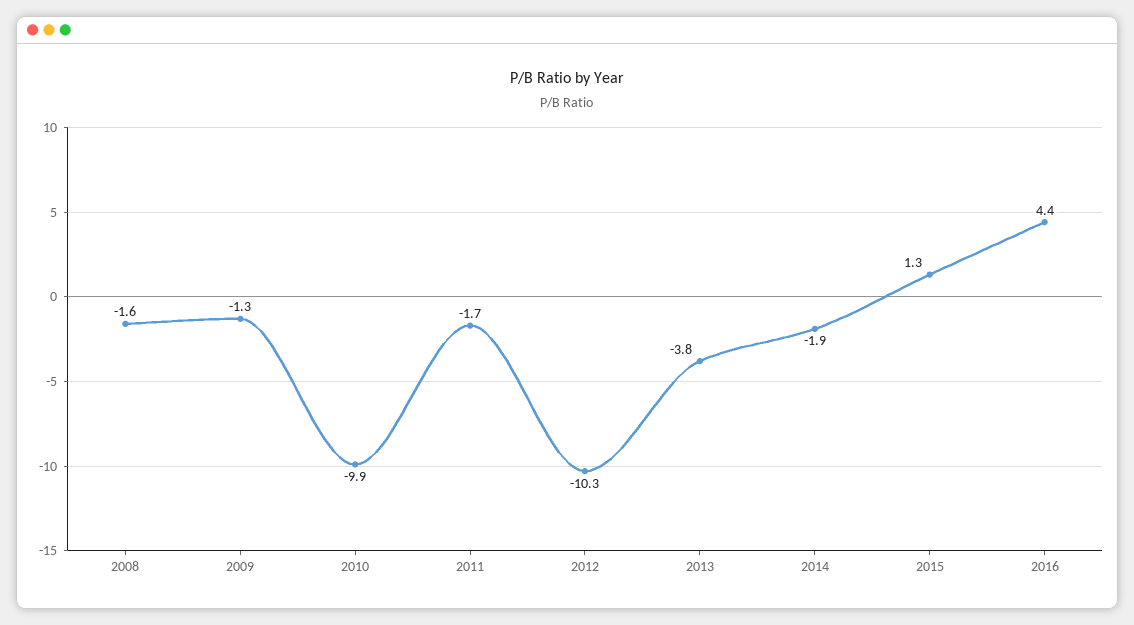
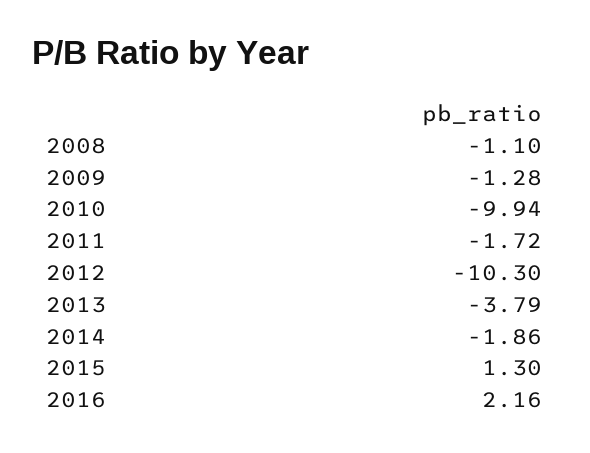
  {
-   "2008": -1.6,
+   "2008": -1.1,
    "2009": -1.28,
    "2010": -9.94,
    "2011": -1.72,
    "2012": -10.3,
    "2013": -3.79,
    "2014": -1.86,
    "2015": 1.3,
-   "2016": 4.4
+   "2016": 2.16
  }

